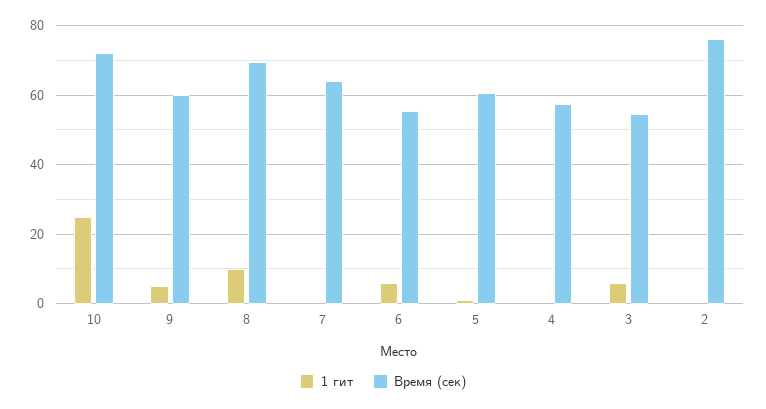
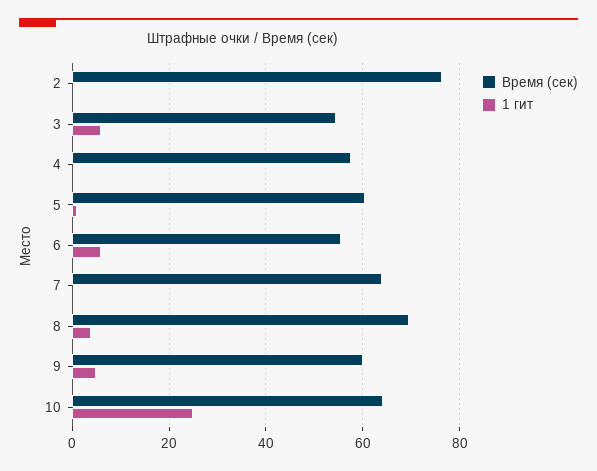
  {
    "1 гит": {
      "10": 26,
      "9": 6,
-     "8": 10,
+     "8": 4,
      "7": 0,
      "6": 6,
      "5": 2,
      "4": 0,
      "3": 6,
      "2": 0
    },
    "Время (сек)": {
-     "10": 72,
+     "10": 64,
      "9": 60,
      "8": 70,
      "7": 64,
      "6": 56,
      "5": 60,
      "4": 58,
      "3": 54,
      "2": 76
    }
  }

